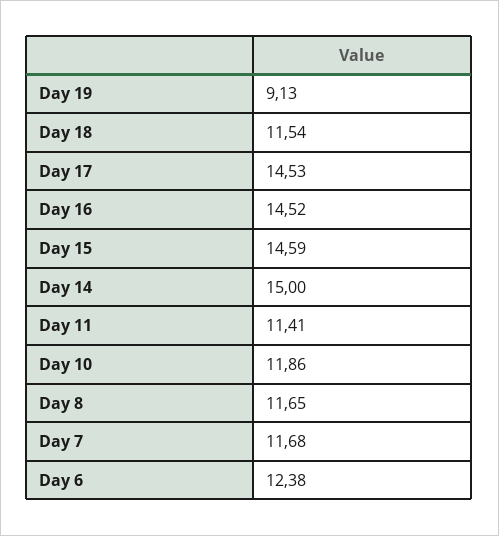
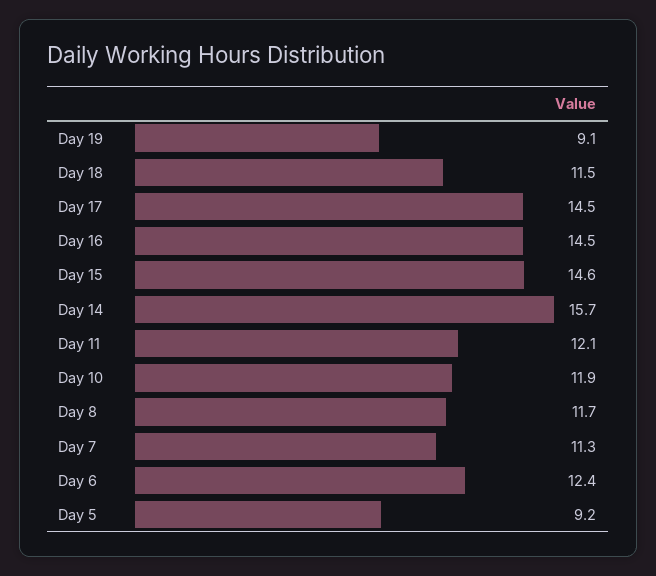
  {
    "Day 19": 9.13,
    "Day 18": 11.54,
    "Day 17": 14.53,
    "Day 16": 14.52,
    "Day 15": 14.59,
-   "Day 14": 15,
+   "Day 14": 15.7,
-   "Day 11": 11.41,
+   "Day 11": 12.1,
    "Day 10": 11.86,
    "Day 8": 11.65,
-   "Day 7": 11.68,
+   "Day 7": 11.3,
-   "Day 6": 12.38
+   "Day 6": 12.38,
+   "Day 5": 9.2
  }

